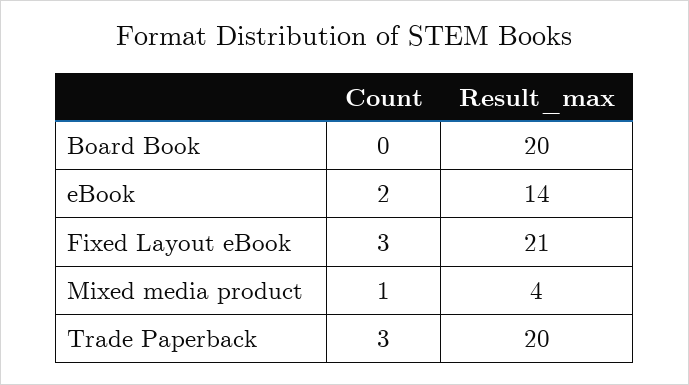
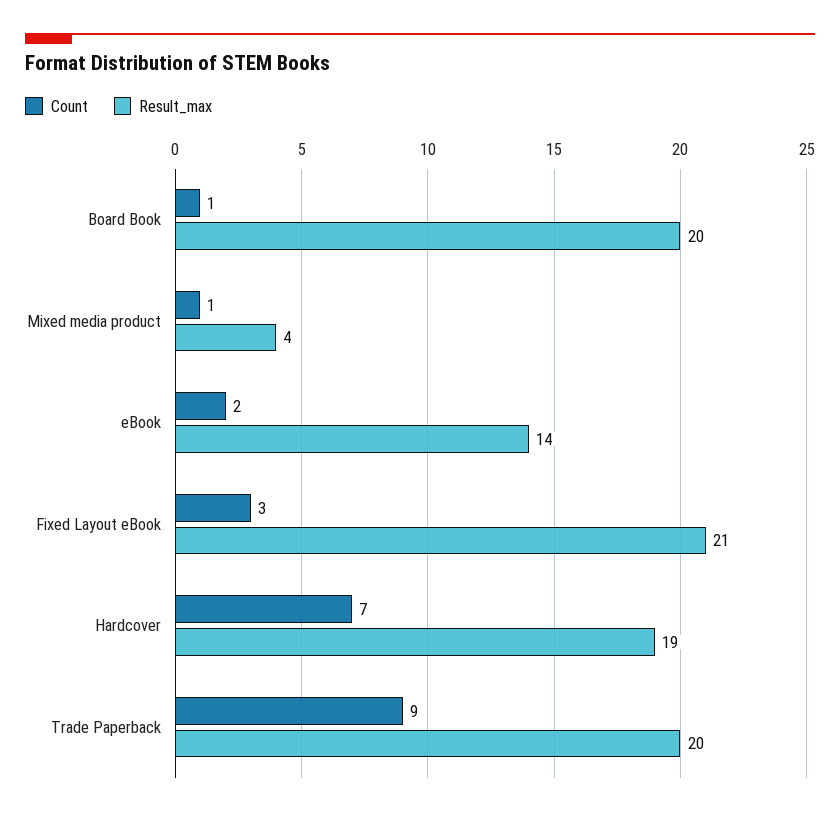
  {
    "Count": {
-     "Board Book": 0,
+     "Board Book": 1,
      "eBook": 2,
      "Fixed Layout eBook": 3,
      "Mixed media product": 1,
-     "Trade Paperback": 3
+     "Trade Paperback": 9,
+     "Hardcover": 7
    },
    "Result_max": {
      "Board Book": 20,
      "eBook": 14,
      "Fixed Layout eBook": 21,
      "Mixed media product": 4,
-     "Trade Paperback": 20
+     "Trade Paperback": 20,
+     "Hardcover": 19
    }
  }

